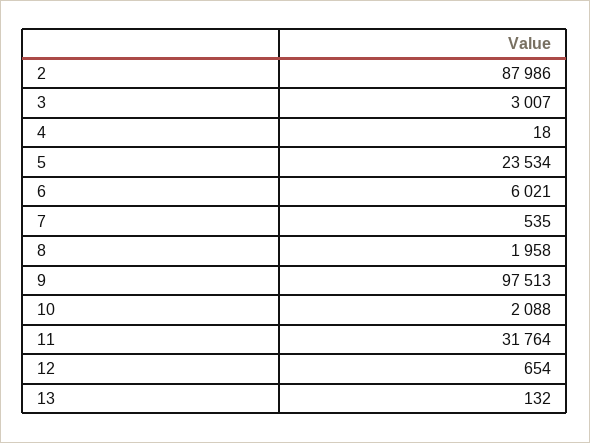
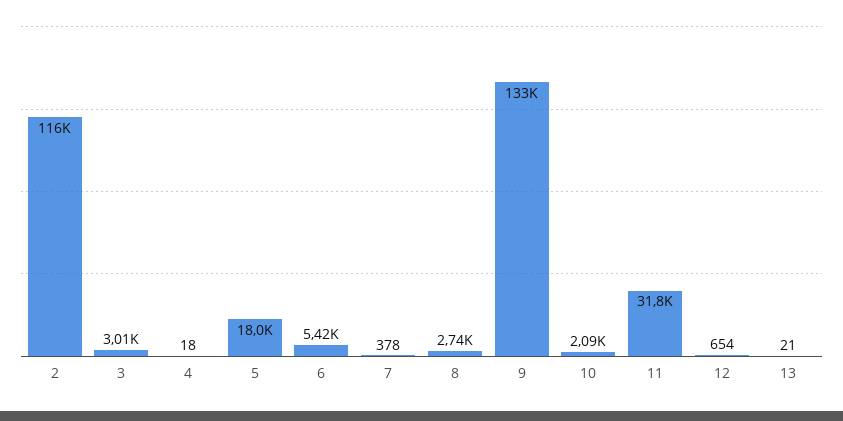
  {
-   "2": 87986,
+   "2": 116000,
    "3": 3007,
    "4": 18,
-   "5": 23534,
+   "5": 18000,
-   "6": 6021,
+   "6": 5420,
-   "7": 535,
+   "7": 378,
-   "8": 1958,
+   "8": 2740,
-   "9": 97513,
+   "9": 133000,
    "10": 2088,
    "11": 31764,
    "12": 654,
-   "13": 132
+   "13": 21
  }

